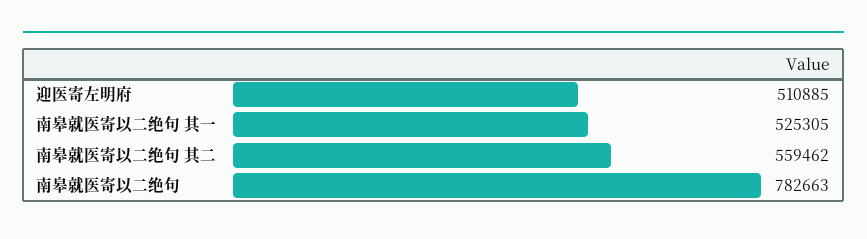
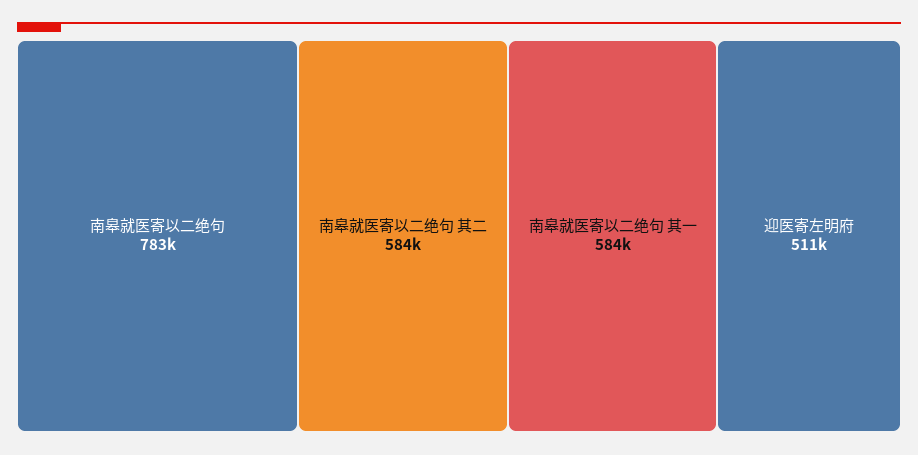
  {
    "迎医寄左明府": 510885,
-   "南皋就医寄以二绝句 其一": 525305,
+   "南皋就医寄以二绝句 其一": 584000,
-   "南皋就医寄以二绝句 其二": 559462,
+   "南皋就医寄以二绝句 其二": 584000,
    "南皋就医寄以二绝句": 782663
  }

